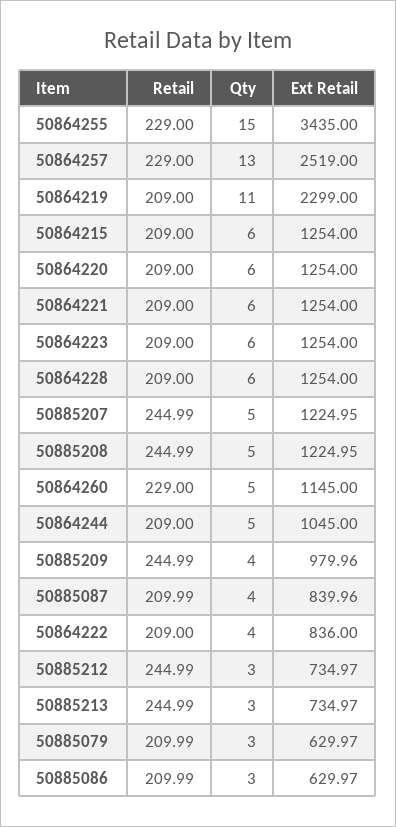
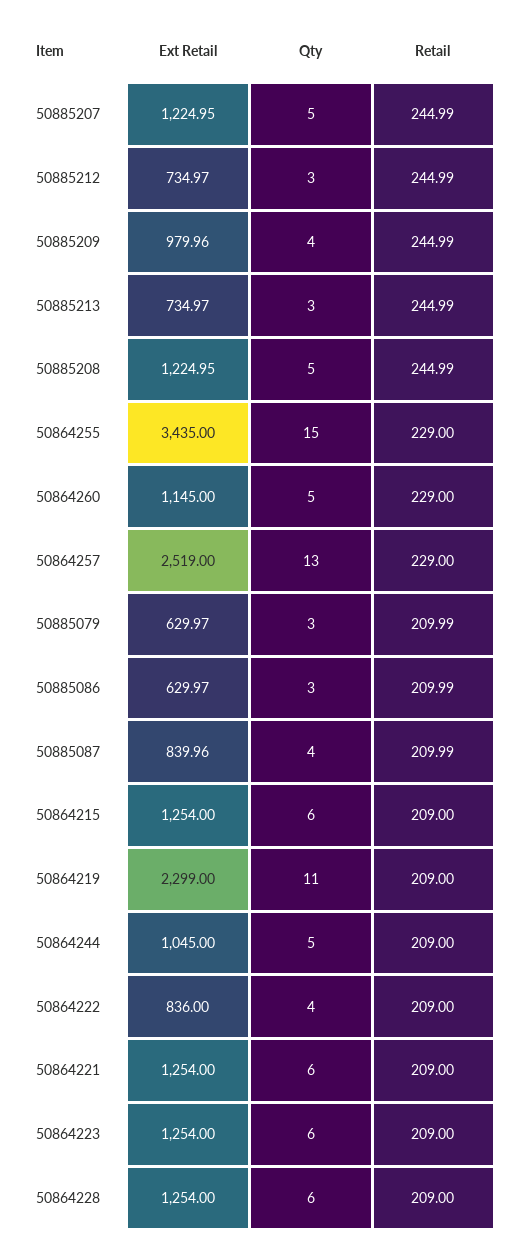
  {
    "Retail": {
      "50864255": 229,
      "50864257": 229,
      "50864219": 209,
      "50864215": 209,
-     "50864220": 209,
      "50864221": 209,
      "50864223": 209,
      "50864228": 209,
      "50885207": 244.99,
      "50885208": 244.99,
      "50864260": 229,
      "50864244": 209,
      "50885209": 244.99,
      "50885087": 209.99,
      "50864222": 209,
      "50885212": 244.99,
      "50885213": 244.99,
      "50885079": 209.99,
      "50885086": 209.99
    },
    "Qty": {
      "50864255": 15,
      "50864257": 13,
      "50864219": 11,
      "50864215": 6,
-     "50864220": 6,
      "50864221": 6,
      "50864223": 6,
      "50864228": 6,
      "50885207": 5,
      "50885208": 5,
      "50864260": 5,
      "50864244": 5,
      "50885209": 4,
      "50885087": 4,
      "50864222": 4,
      "50885212": 3,
      "50885213": 3,
      "50885079": 3,
      "50885086": 3
    },
    "Ext Retail": {
      "50864255": 3435,
      "50864257": 2519,
      "50864219": 2299,
      "50864215": 1254,
-     "50864220": 1254,
      "50864221": 1254,
      "50864223": 1254,
      "50864228": 1254,
      "50885207": 1224.95,
      "50885208": 1224.95,
      "50864260": 1145,
      "50864244": 1045,
      "50885209": 979.96,
      "50885087": 839.96,
      "50864222": 836,
      "50885212": 734.97,
      "50885213": 734.97,
      "50885079": 629.97,
      "50885086": 629.97
    }
  }

